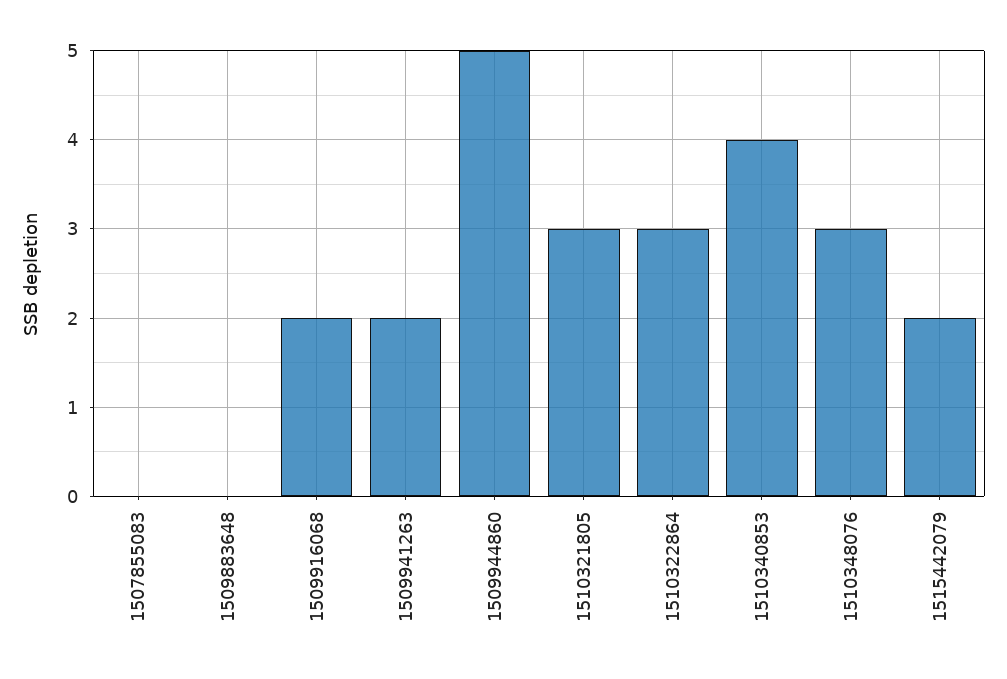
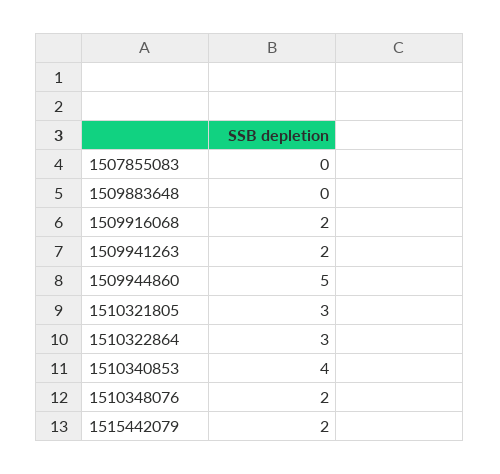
  {
    "1507855083": 0,
    "1509883648": 0,
    "1509916068": 2,
    "1509941263": 2,
    "1509944860": 5,
    "1510321805": 3,
    "1510322864": 3,
    "1510340853": 4,
-   "1510348076": 3,
+   "1510348076": 2,
    "1515442079": 2
  }

